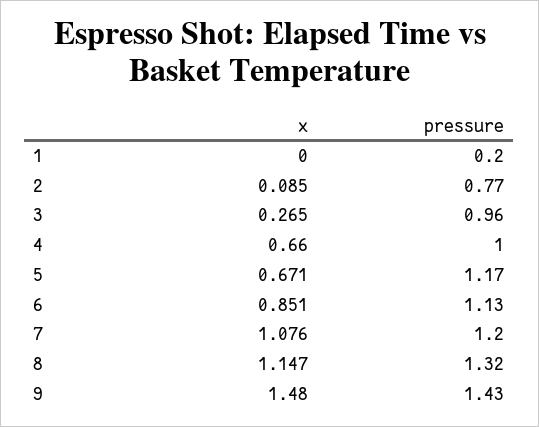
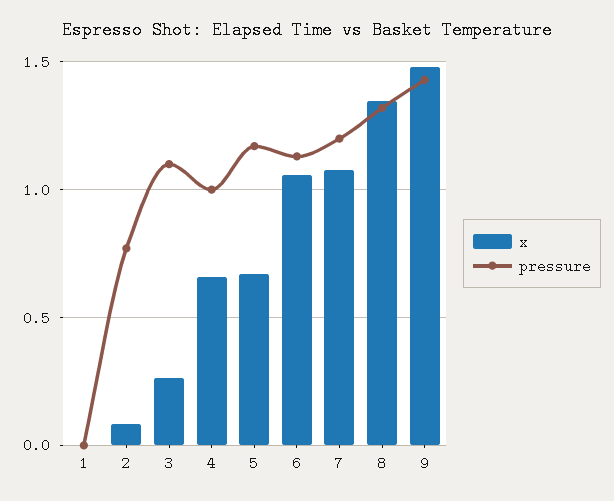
  {
    "x": {
      "1": 0,
      "2": 0.085,
      "3": 0.265,
      "4": 0.66,
      "5": 0.671,
-     "6": 0.851,
+     "6": 1.05,
      "7": 1.076,
-     "8": 1.147,
+     "8": 1.35,
      "9": 1.48
    },
    "pressure": {
-     "1": 0.2,
+     "1": 0,
      "2": 0.77,
-     "3": 0.96,
+     "3": 1.1,
      "4": 1,
      "5": 1.17,
      "6": 1.13,
      "7": 1.2,
      "8": 1.32,
      "9": 1.43
    }
  }

